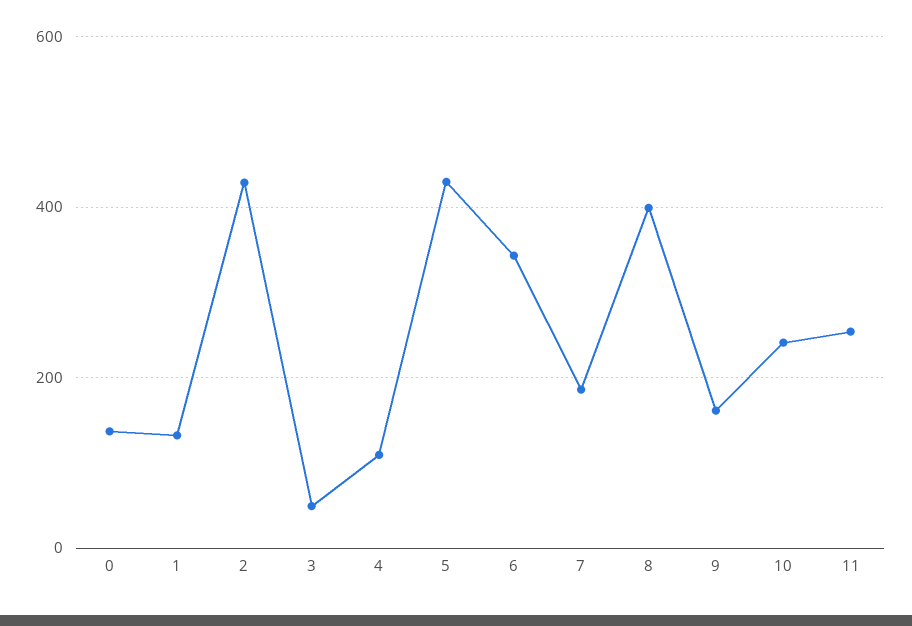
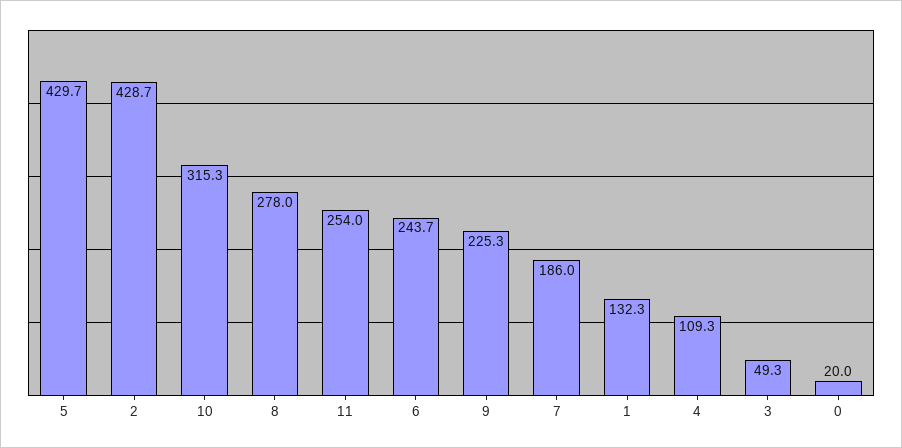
  {
-   "0": 140,
+   "0": 20,
    "1": 132.3,
    "2": 428.7,
    "3": 49.3,
    "4": 109.3,
    "5": 429.7,
-   "6": 340,
+   "6": 243.7,
    "7": 186,
-   "8": 400,
+   "8": 278,
-   "9": 160,
+   "9": 225.3,
-   "10": 240,
+   "10": 315.3,
    "11": 254
  }

